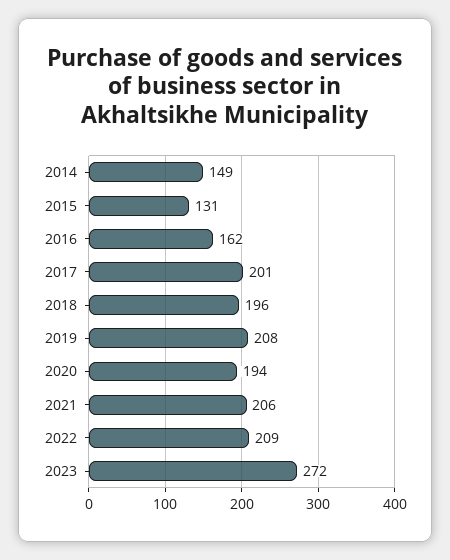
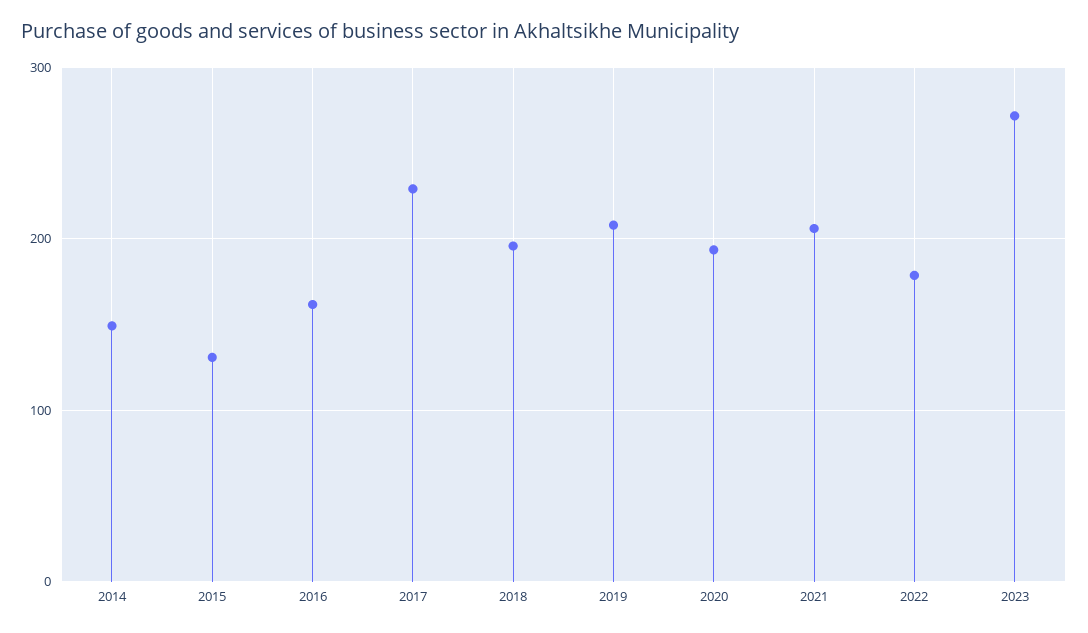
  {
    "2014": 149,
    "2015": 131,
    "2016": 162,
-   "2017": 201,
+   "2017": 230,
    "2018": 196,
    "2019": 208,
    "2020": 194,
    "2021": 206,
-   "2022": 209,
+   "2022": 180,
    "2023": 272
  }

